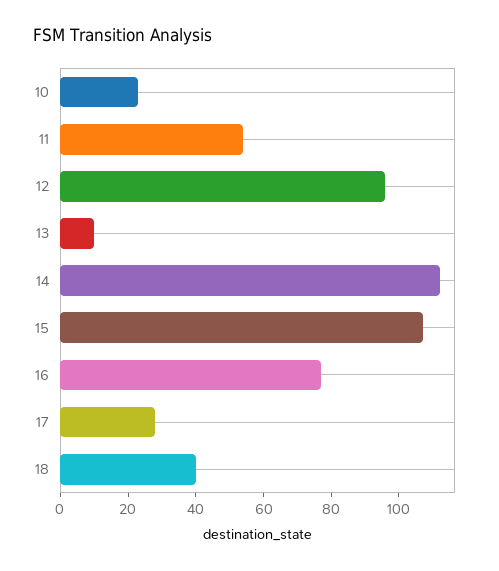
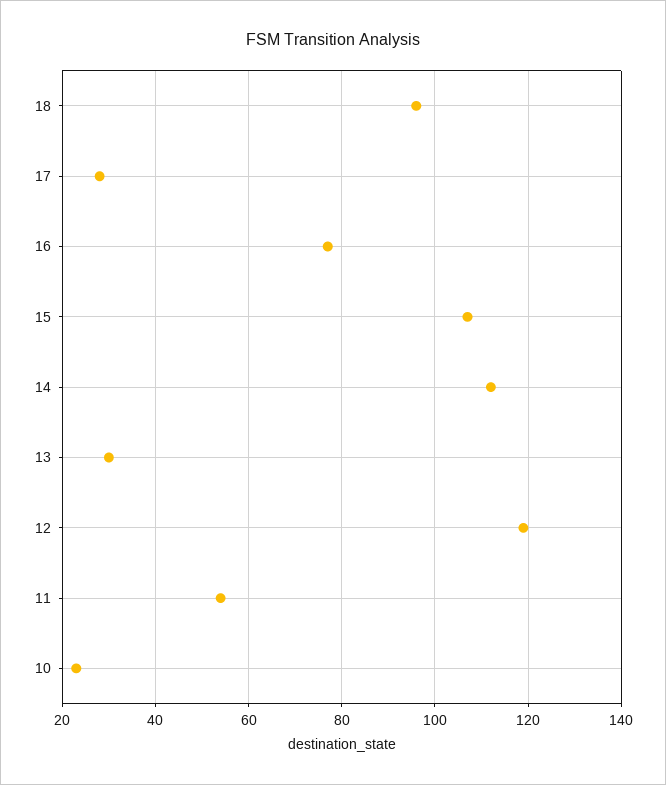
  {
    "10": 25,
    "11": 55,
-   "12": 95,
+   "12": 120,
-   "13": 10,
+   "13": 30,
    "14": 110,
    "15": 105,
    "16": 75,
    "17": 30,
-   "18": 40
+   "18": 95
  }

